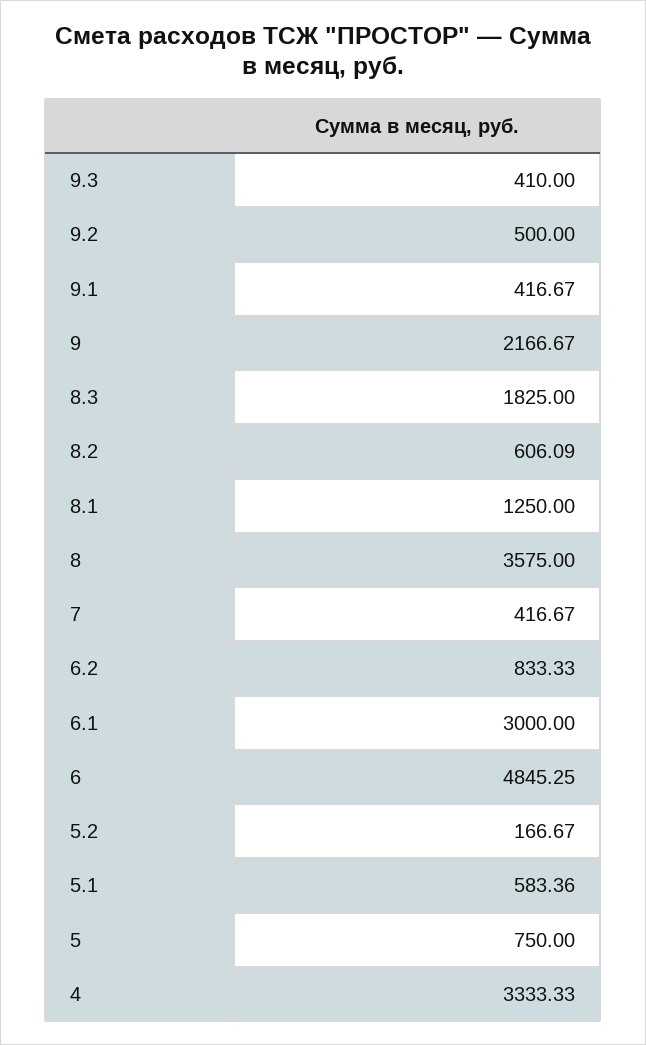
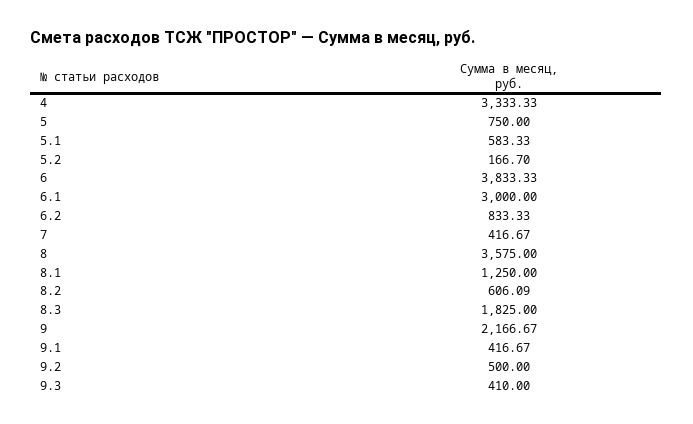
  {
    "9.3": 410,
    "9.2": 500,
    "9.1": 416.67,
    "9": 2166.67,
    "8.3": 1825,
    "8.2": 606.09,
    "8.1": 1250,
    "8": 3575,
    "7": 416.67,
    "6.2": 833.33,
    "6.1": 3000,
-   "6": 4845.25,
+   "6": 3833.33,
-   "5.2": 166.67,
+   "5.2": 166.7,
-   "5.1": 583.36,
+   "5.1": 583.33,
    "5": 750,
    "4": 3333.33
  }

